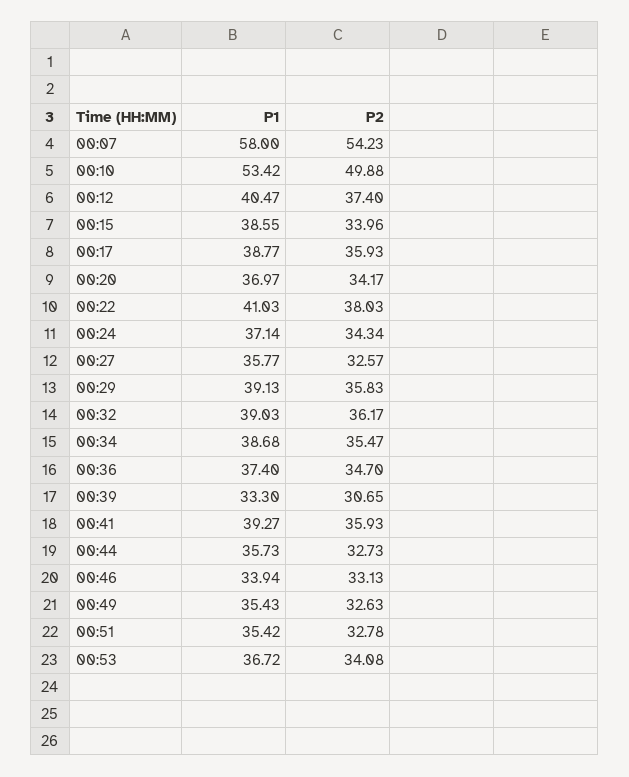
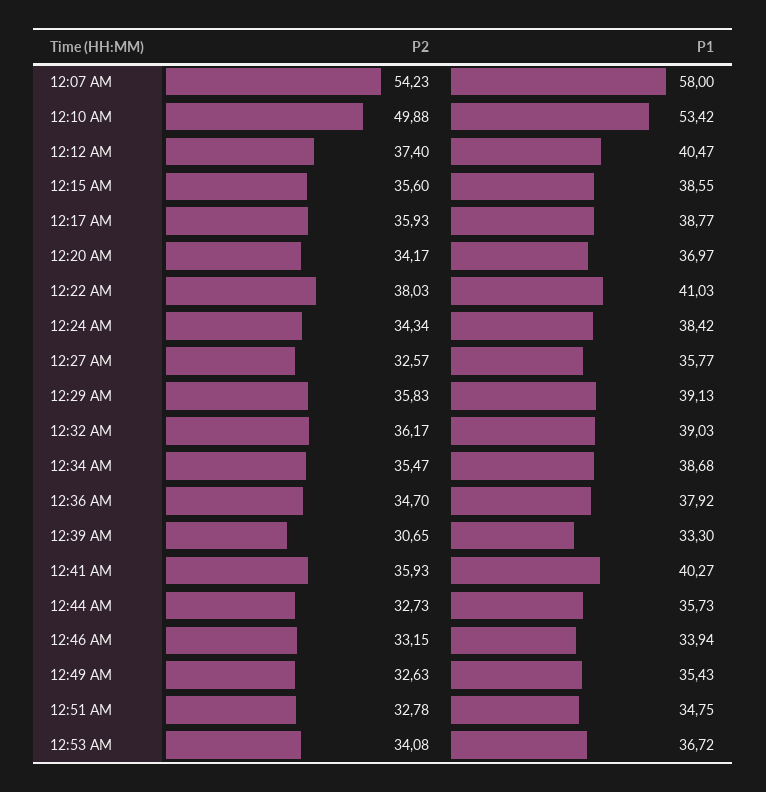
  {
    "P1": {
      "00:07": 58,
      "00:10": 53.42,
      "00:12": 40.47,
      "00:15": 38.55,
      "00:17": 38.77,
      "00:20": 36.97,
      "00:22": 41.03,
-     "00:24": 37.14,
+     "00:24": 38.42,
      "00:27": 35.77,
      "00:29": 39.13,
      "00:32": 39.03,
      "00:34": 38.68,
-     "00:36": 37.4,
+     "00:36": 37.92,
      "00:39": 33.3,
-     "00:41": 39.27,
+     "00:41": 40.27,
      "00:44": 35.73,
      "00:46": 33.94,
      "00:49": 35.43,
-     "00:51": 35.42,
+     "00:51": 34.75,
      "00:53": 36.72
    },
    "P2": {
      "00:07": 54.23,
      "00:10": 49.88,
      "00:12": 37.4,
-     "00:15": 33.96,
+     "00:15": 35.6,
      "00:17": 35.93,
      "00:20": 34.17,
      "00:22": 38.03,
      "00:24": 34.34,
      "00:27": 32.57,
      "00:29": 35.83,
      "00:32": 36.17,
      "00:34": 35.47,
      "00:36": 34.7,
      "00:39": 30.65,
      "00:41": 35.93,
      "00:44": 32.73,
-     "00:46": 33.13,
+     "00:46": 33.15,
      "00:49": 32.63,
      "00:51": 32.78,
      "00:53": 34.08
    }
  }

